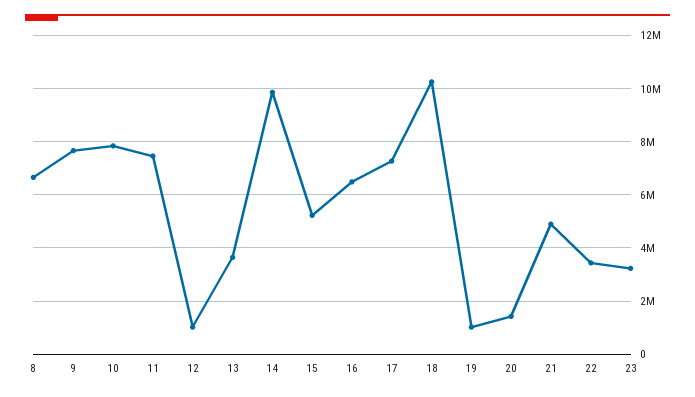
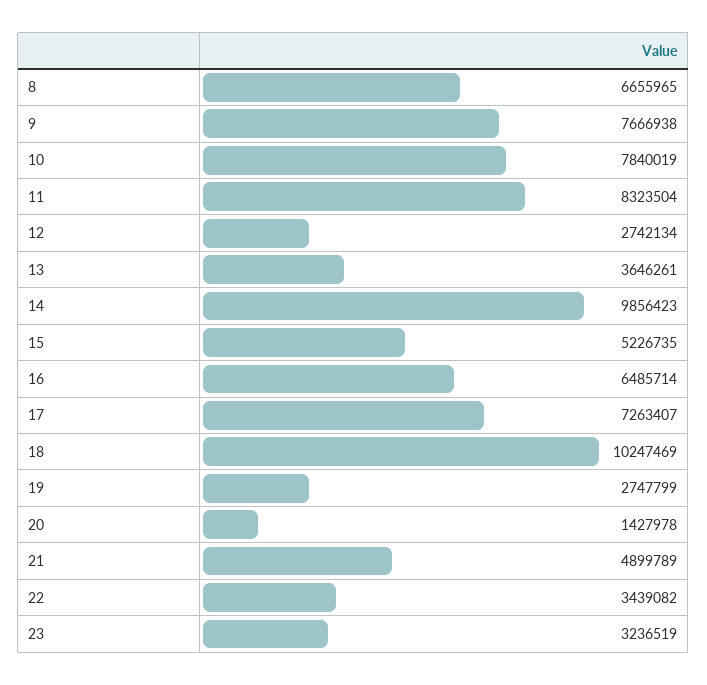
  {
    "8": 6655965,
    "9": 7666938,
    "10": 7840019,
-   "11": 7500000,
+   "11": 8323504,
-   "12": 1000000,
+   "12": 2742134,
    "13": 3646261,
    "14": 9856423,
    "15": 5226735,
    "16": 6485714,
    "17": 7263407,
    "18": 10247469,
-   "19": 1000000,
+   "19": 2747799,
    "20": 1427978,
    "21": 4899789,
    "22": 3439082,
    "23": 3236519
  }

